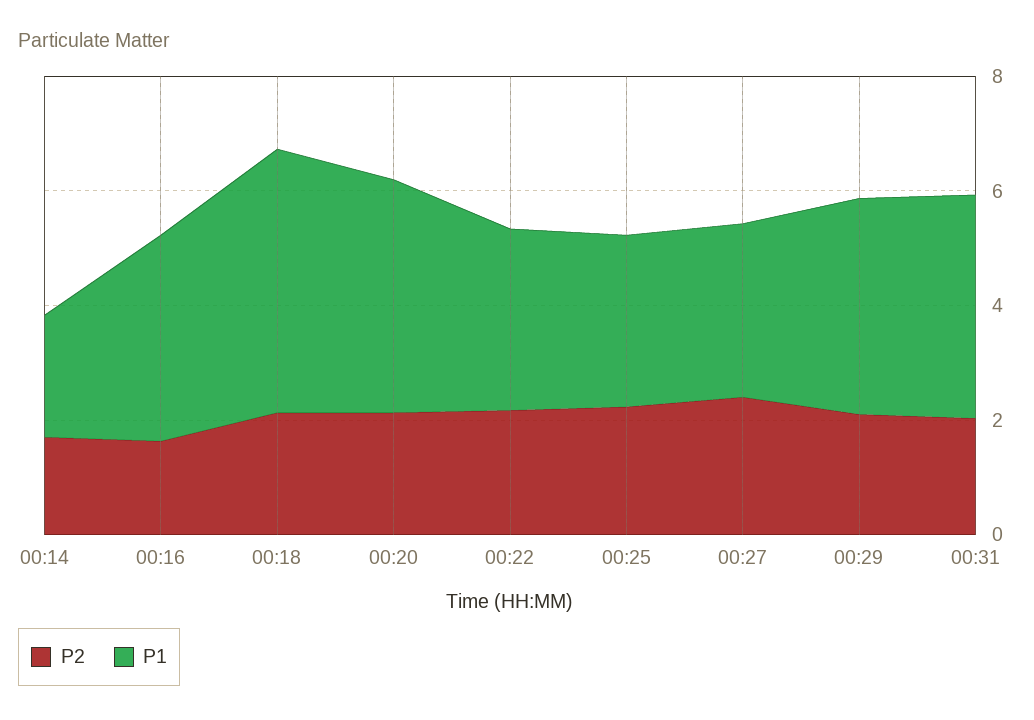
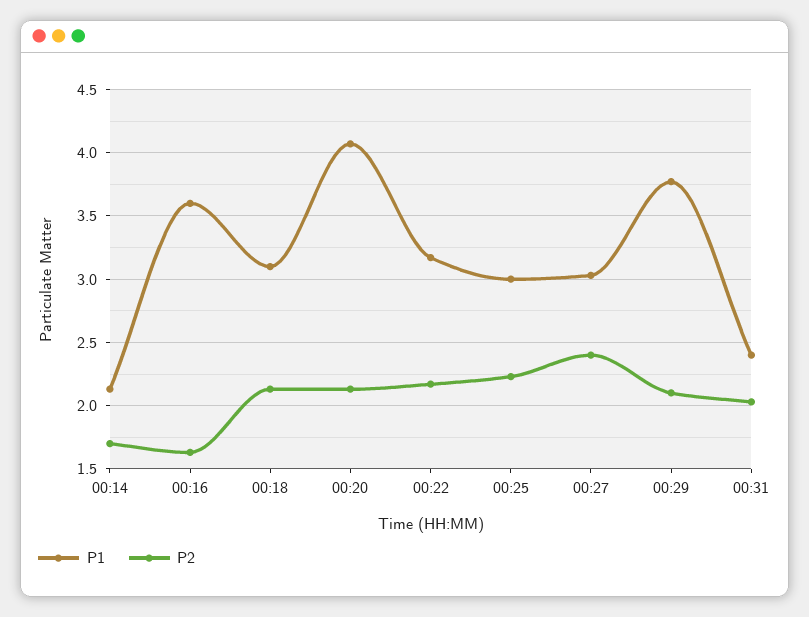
  {
    "P2": {
      "00:14": 1.7,
      "00:16": 1.65,
      "00:18": 2.15,
      "00:20": 2.15,
      "00:22": 2.15,
      "00:25": 2.25,
      "00:27": 2.4,
      "00:29": 2.1,
      "00:31": 2.05
    },
    "P1": {
      "00:14": 2.15,
      "00:16": 3.6,
-     "00:18": 4.5,
+     "00:18": 3.1,
      "00:20": 4.05,
      "00:22": 3.15,
      "00:25": 3,
      "00:27": 3.05,
      "00:29": 3.75,
-     "00:31": 4
+     "00:31": 2.4
    }
  }

